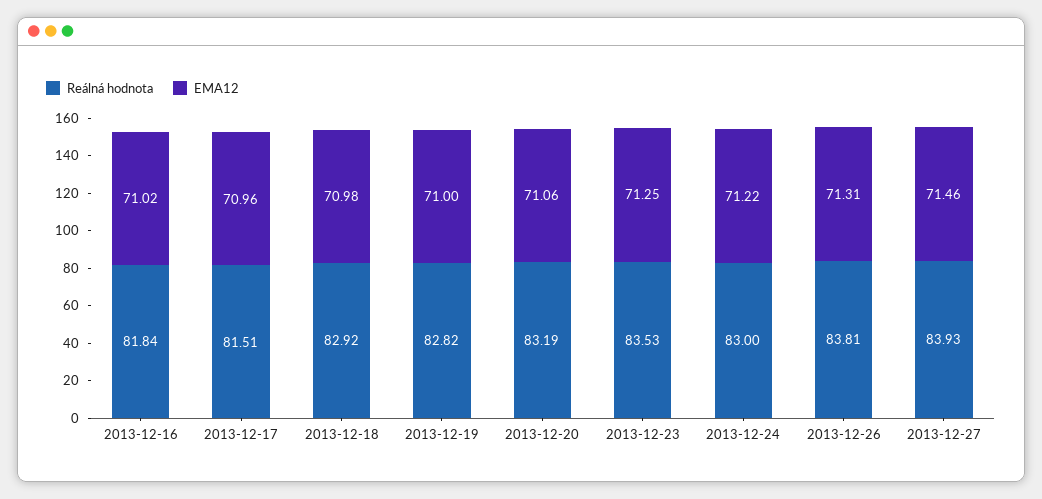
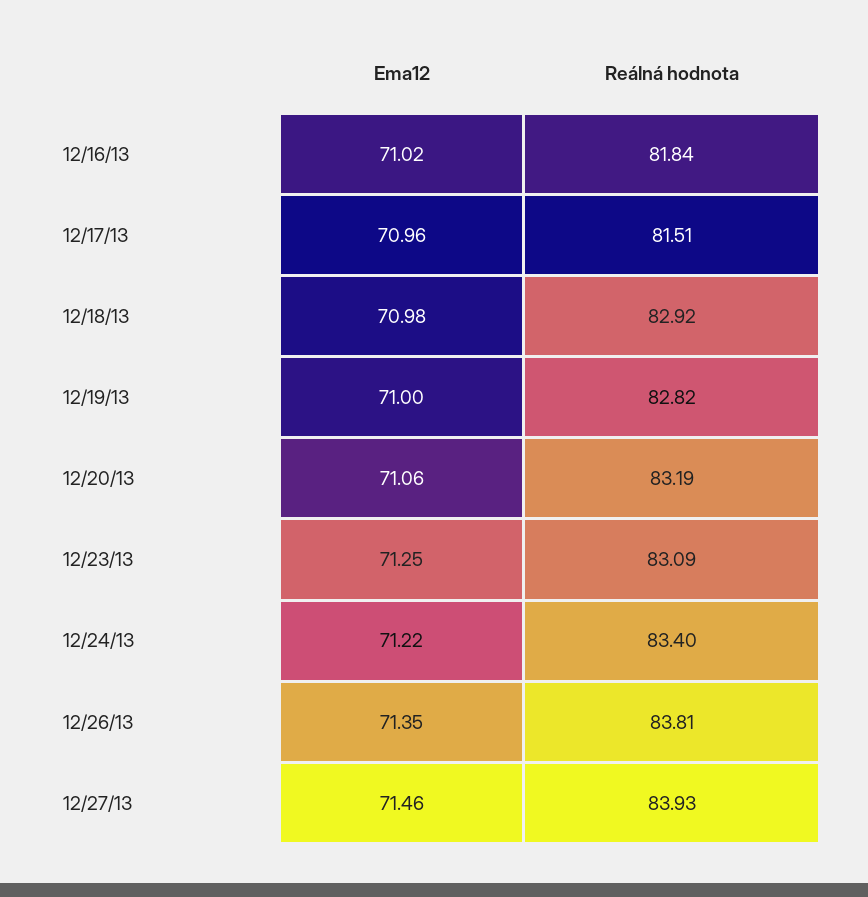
  {
    "Reálná hodnota": {
      "2013-12-16": 81.84,
      "2013-12-17": 81.51,
      "2013-12-18": 82.92,
      "2013-12-19": 82.82,
      "2013-12-20": 83.19,
-     "2013-12-23": 83.53,
+     "2013-12-23": 83.09,
-     "2013-12-24": 83,
+     "2013-12-24": 83.4,
      "2013-12-26": 83.81,
      "2013-12-27": 83.93
    },
    "EMA12": {
      "2013-12-16": 71.02,
      "2013-12-17": 70.96,
      "2013-12-18": 70.98,
      "2013-12-19": 71,
      "2013-12-20": 71.06,
      "2013-12-23": 71.25,
      "2013-12-24": 71.22,
-     "2013-12-26": 71.31,
+     "2013-12-26": 71.35,
      "2013-12-27": 71.46
    }
  }

